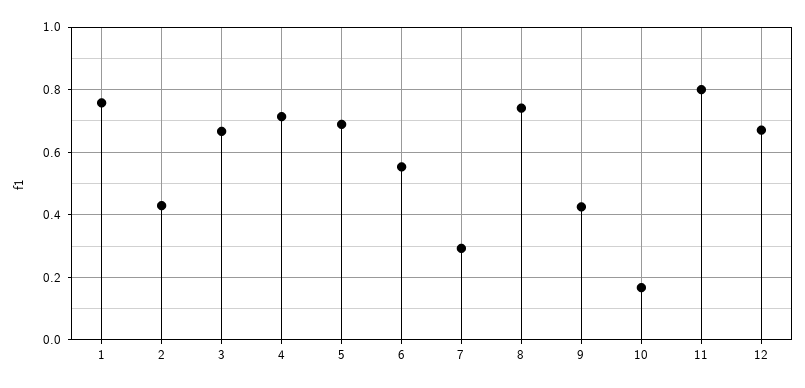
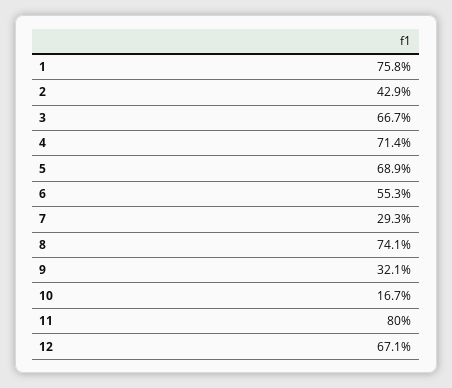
  {
    "1": 0.758,
    "2": 0.429,
    "3": 0.667,
    "4": 0.714,
    "5": 0.689,
    "6": 0.553,
    "7": 0.293,
    "8": 0.741,
-   "9": 0.42,
+   "9": 0.321,
    "10": 0.167,
    "11": 0.8,
    "12": 0.671
  }

